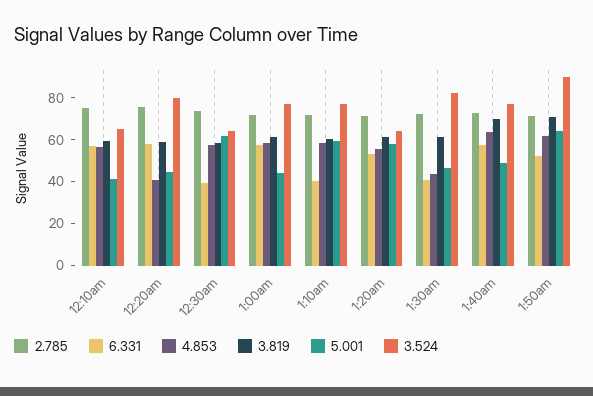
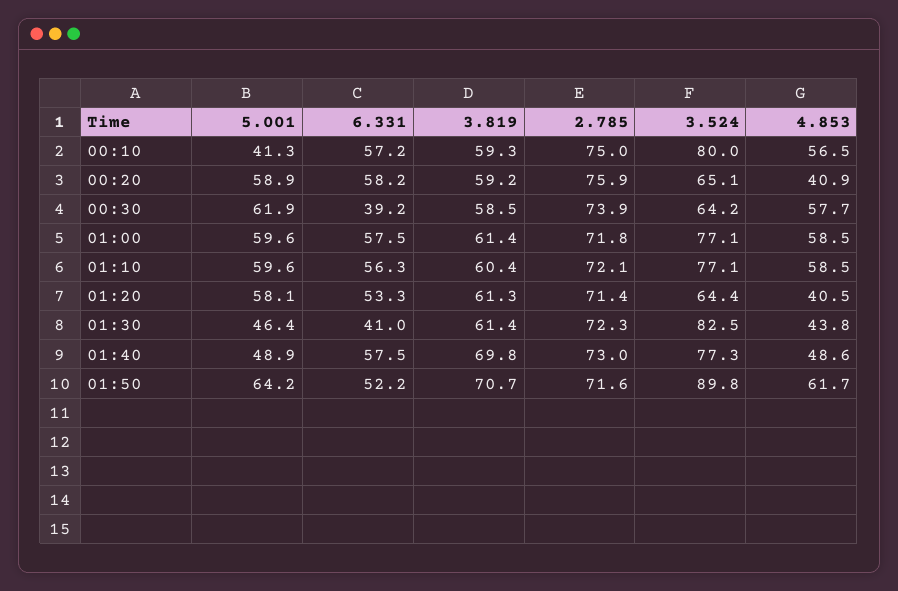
  {
    "2.785": {
      "12:10am": 75,
      "12:20am": 75.9,
      "12:30am": 73.9,
      "1:00am": 71.8,
      "1:10am": 72.1,
      "1:20am": 71.4,
      "1:30am": 72.3,
      "1:40am": 73,
      "1:50am": 71.6
    },
    "6.331": {
      "12:10am": 57.2,
      "12:20am": 58.2,
      "12:30am": 39.2,
      "1:00am": 57.5,
-     "1:10am": 40,
+     "1:10am": 56.3,
      "1:20am": 53.3,
      "1:30am": 41,
      "1:40am": 57.5,
      "1:50am": 52.2
    },
    "4.853": {
      "12:10am": 56.5,
      "12:20am": 40.9,
      "12:30am": 57.7,
      "1:00am": 58.5,
      "1:10am": 58.5,
-     "1:20am": 55,
+     "1:20am": 40.5,
      "1:30am": 43.8,
-     "1:40am": 65,
+     "1:40am": 48.6,
      "1:50am": 61.7
    },
    "3.819": {
      "12:10am": 59.3,
      "12:20am": 59.2,
      "12:30am": 58.5,
      "1:00am": 61.4,
      "1:10am": 60.4,
      "1:20am": 61.3,
      "1:30am": 61.4,
      "1:40am": 69.8,
      "1:50am": 70.7
    },
    "5.001": {
      "12:10am": 41.3,
-     "12:20am": 45,
+     "12:20am": 58.9,
      "12:30am": 61.9,
-     "1:00am": 45,
+     "1:00am": 59.6,
      "1:10am": 59.6,
      "1:20am": 58.1,
      "1:30am": 46.4,
      "1:40am": 48.9,
      "1:50am": 64.2
    },
    "3.524": {
-     "12:10am": 65,
+     "12:10am": 80,
-     "12:20am": 80,
+     "12:20am": 65.1,
      "12:30am": 64.2,
      "1:00am": 77.1,
      "1:10am": 77.1,
      "1:20am": 64.4,
      "1:30am": 82.5,
      "1:40am": 77.3,
      "1:50am": 89.8
    }
  }

